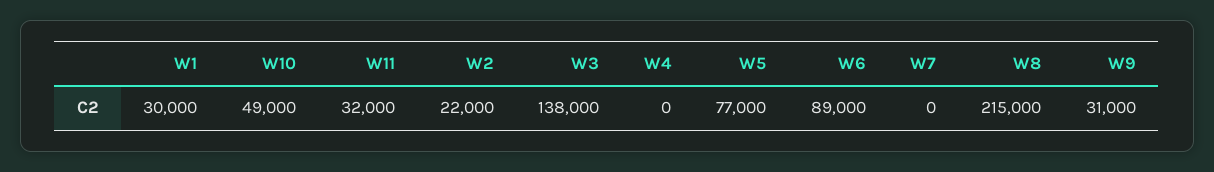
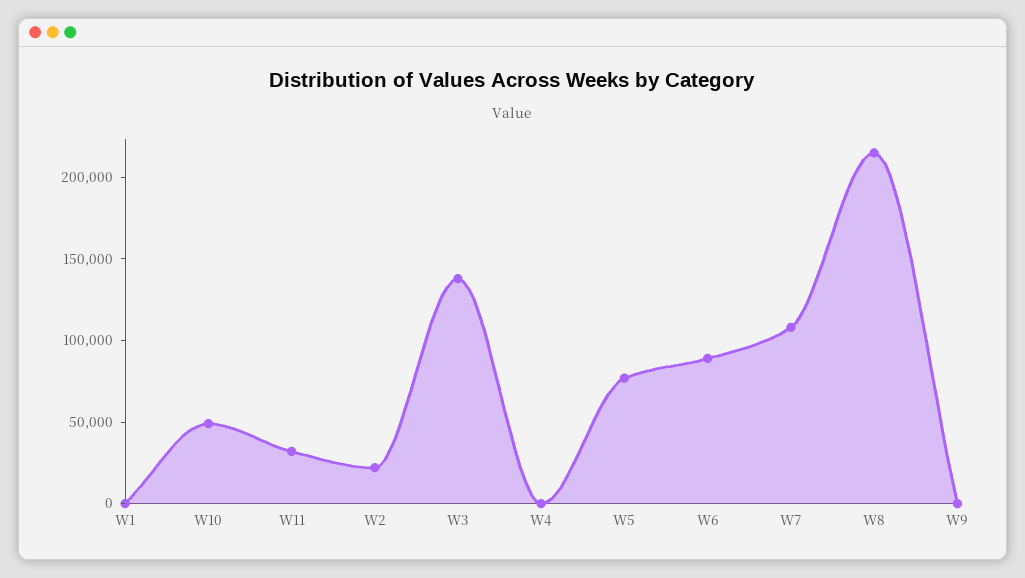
  {
-   "W1": 30000,
+   "W1": 0,
    "W10": 49000,
    "W11": 32000,
    "W2": 22000,
    "W3": 138000,
    "W4": 0,
    "W5": 77000,
    "W6": 89000,
-   "W7": 0,
+   "W7": 110000,
    "W8": 215000,
-   "W9": 31000
+   "W9": 0
  }

